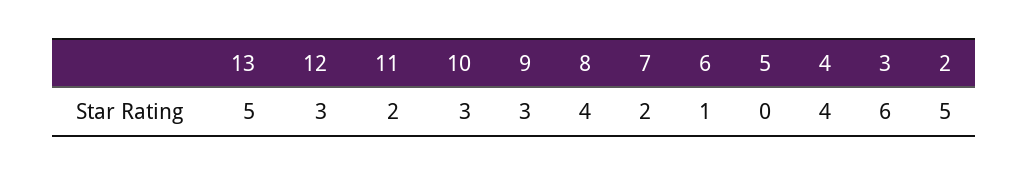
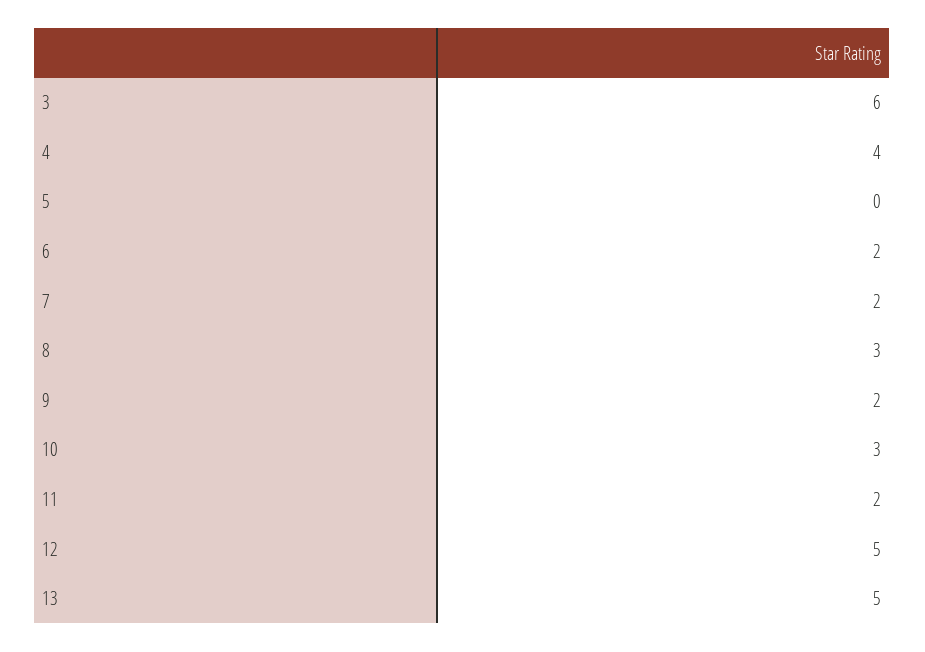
  {
    "13": 5,
-   "12": 3,
+   "12": 5,
    "11": 2,
    "10": 3,
-   "9": 3,
+   "9": 2,
-   "8": 4,
+   "8": 3,
    "7": 2,
-   "6": 1,
+   "6": 2,
    "5": 0,
    "4": 4,
-   "3": 6,
+   "3": 6
-   "2": 5
  }

